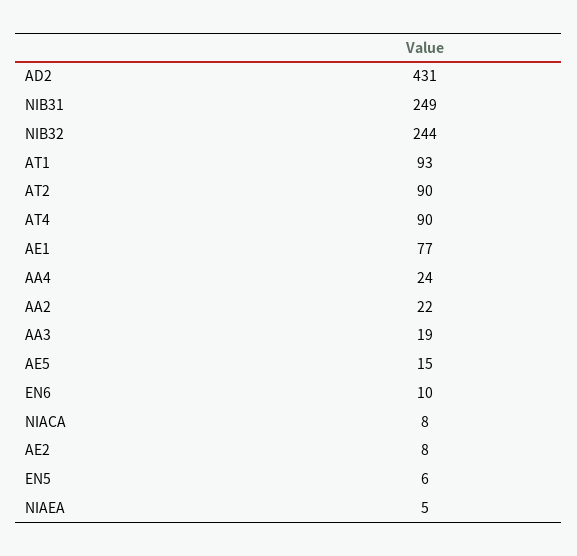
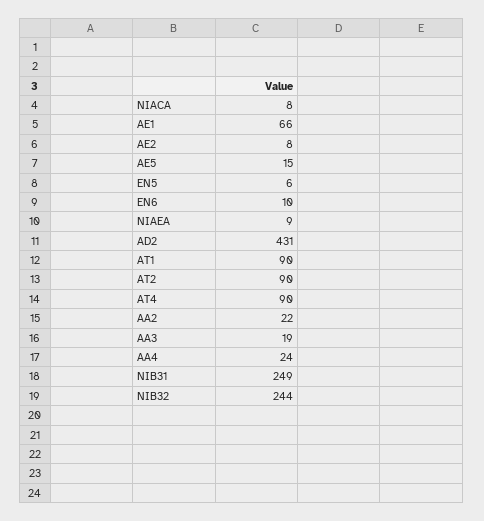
  {
    "AD2": 431,
    "NIB31": 249,
    "NIB32": 244,
-   "AT1": 93,
+   "AT1": 90,
    "AT2": 90,
    "AT4": 90,
-   "AE1": 77,
+   "AE1": 66,
    "AA4": 24,
    "AA2": 22,
    "AA3": 19,
    "AE5": 15,
    "EN6": 10,
    "NIACA": 8,
    "AE2": 8,
    "EN5": 6,
-   "NIAEA": 5
+   "NIAEA": 9
  }

